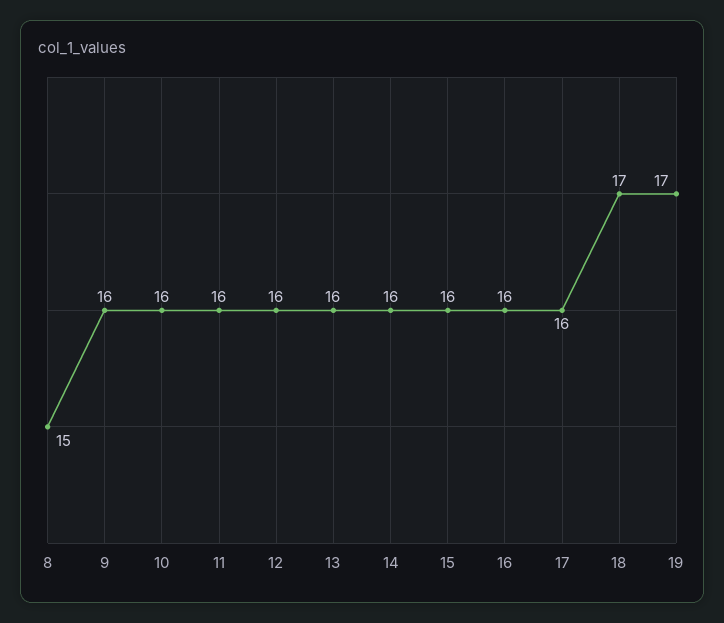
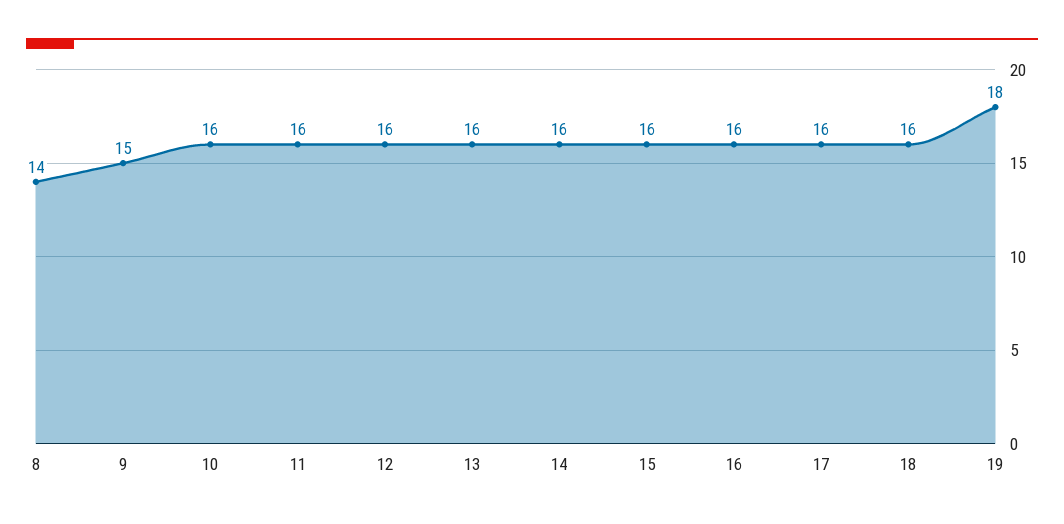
  {
-   "8": 15,
+   "8": 14,
-   "9": 16,
+   "9": 15,
    "10": 16,
    "11": 16,
    "12": 16,
    "13": 16,
    "14": 16,
    "15": 16,
    "16": 16,
    "17": 16,
-   "18": 17,
+   "18": 16,
-   "19": 17
+   "19": 18
  }

